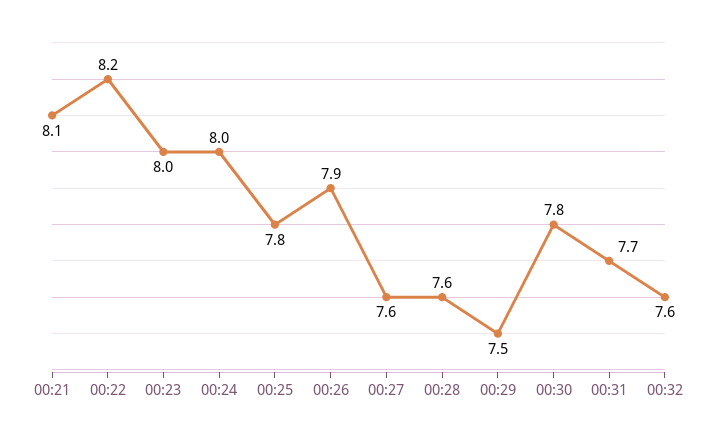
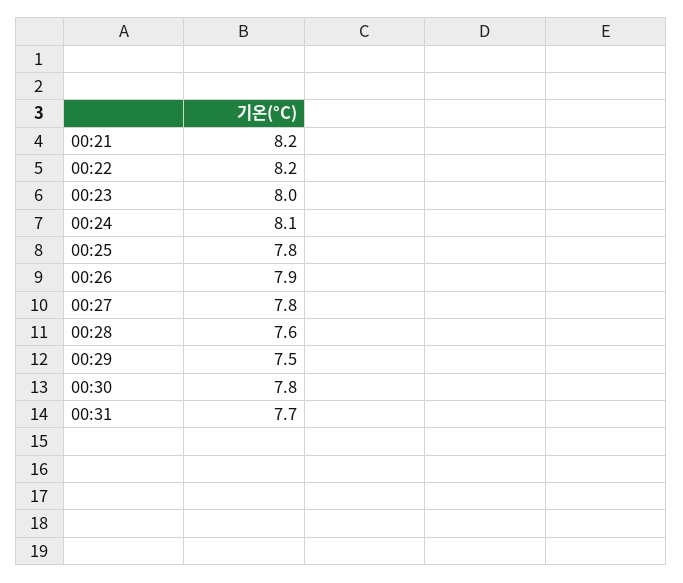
  {
-   "00:21": 8.1,
+   "00:21": 8.2,
    "00:22": 8.2,
    "00:23": 8,
-   "00:24": 8,
+   "00:24": 8.1,
    "00:25": 7.8,
    "00:26": 7.9,
-   "00:27": 7.6,
+   "00:27": 7.8,
    "00:28": 7.6,
    "00:29": 7.5,
    "00:30": 7.8,
-   "00:31": 7.7,
+   "00:31": 7.7
-   "00:32": 7.6
  }

